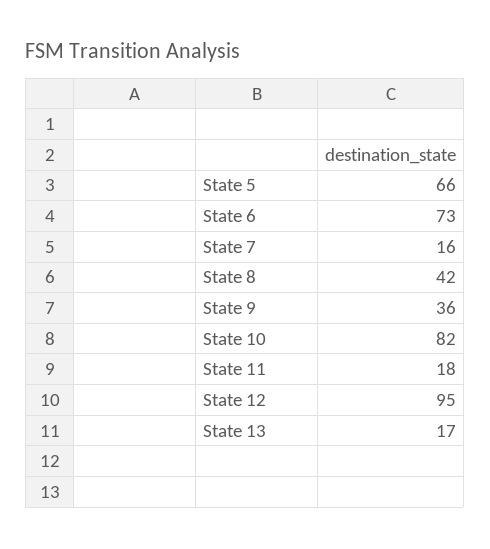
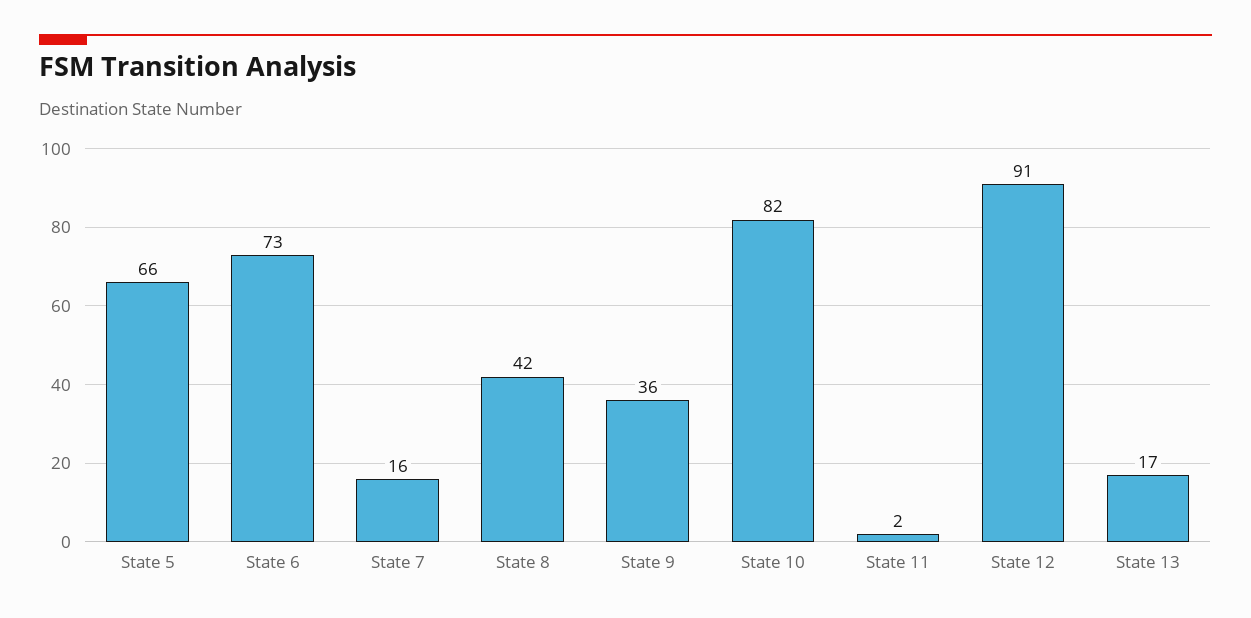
  {
    "State 5": 66,
    "State 6": 73,
    "State 7": 16,
    "State 8": 42,
    "State 9": 36,
    "State 10": 82,
-   "State 11": 18,
+   "State 11": 2,
-   "State 12": 95,
+   "State 12": 91,
    "State 13": 17
  }

